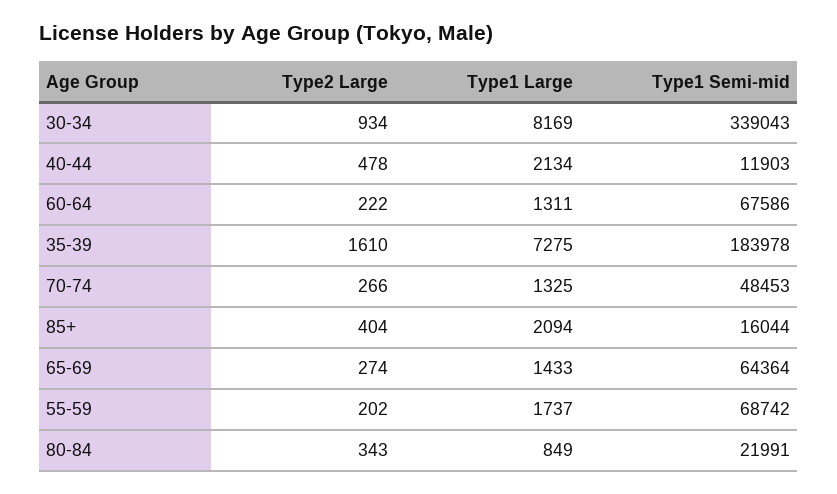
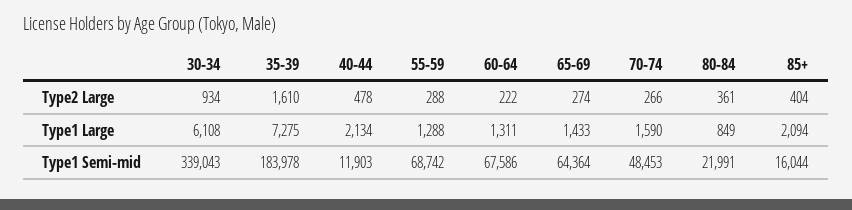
  {
    "Type2 Large": {
      "30-34": 934,
      "40-44": 478,
      "60-64": 222,
      "35-39": 1610,
      "70-74": 266,
      "85+": 404,
      "65-69": 274,
-     "55-59": 202,
+     "55-59": 288,
-     "80-84": 343
+     "80-84": 361
    },
    "Type1 Large": {
-     "30-34": 8169,
+     "30-34": 6108,
      "40-44": 2134,
      "60-64": 1311,
      "35-39": 7275,
-     "70-74": 1325,
+     "70-74": 1590,
      "85+": 2094,
      "65-69": 1433,
-     "55-59": 1737,
+     "55-59": 1288,
      "80-84": 849
    },
    "Type1 Semi-mid": {
      "30-34": 339043,
      "40-44": 11903,
      "60-64": 67586,
      "35-39": 183978,
      "70-74": 48453,
      "85+": 16044,
      "65-69": 64364,
      "55-59": 68742,
      "80-84": 21991
    }
  }

